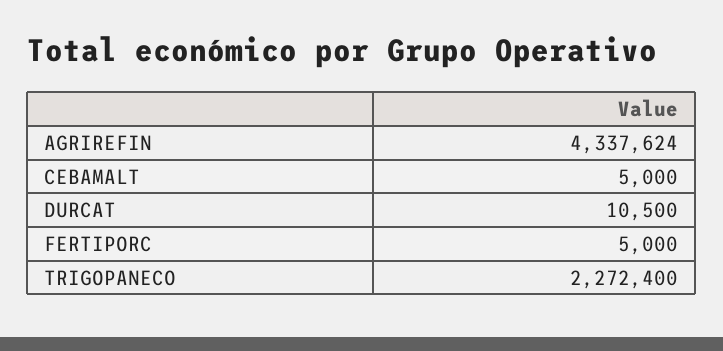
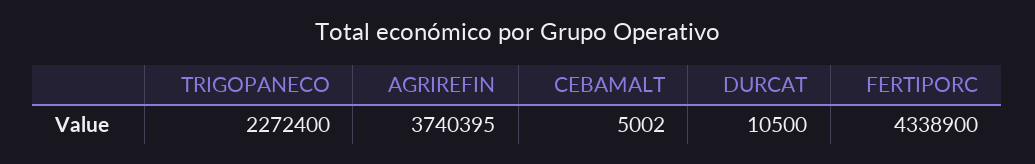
  {
-   "AGRIREFIN": 4337624,
+   "AGRIREFIN": 3740395,
-   "CEBAMALT": 5000,
+   "CEBAMALT": 5002,
    "DURCAT": 10500,
-   "FERTIPORC": 5000,
+   "FERTIPORC": 4338900,
    "TRIGOPANECO": 2272400
  }

